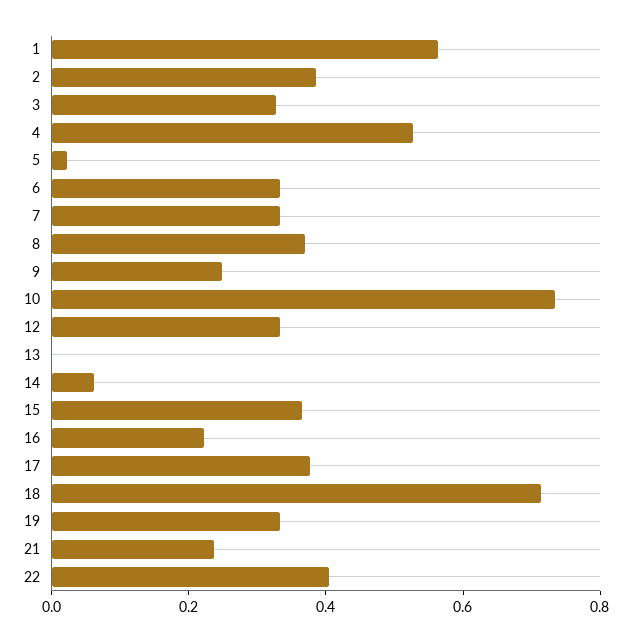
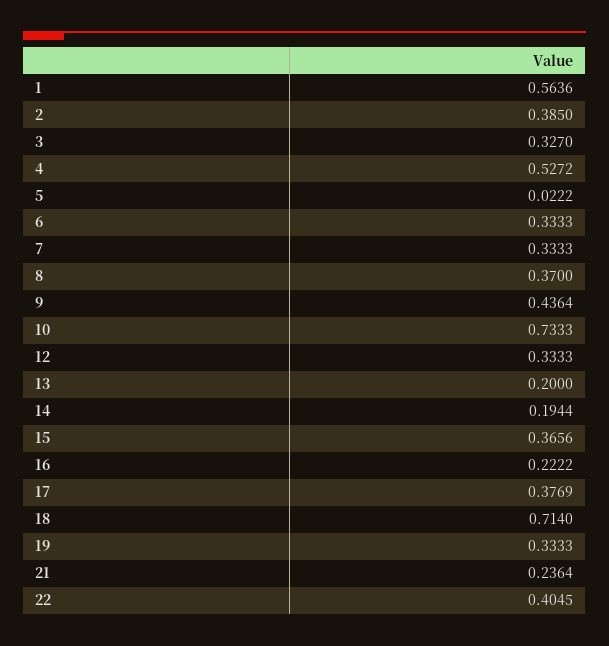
  {
    "1": 0.5636,
    "2": 0.385,
    "3": 0.327,
    "4": 0.5272,
    "5": 0.0222,
    "6": 0.3333,
    "7": 0.3333,
    "8": 0.37,
-   "9": 0.25,
+   "9": 0.4364,
    "10": 0.7333,
    "12": 0.3333,
-   "13": 0,
+   "13": 0.2,
-   "14": 0.05,
+   "14": 0.1944,
    "15": 0.3656,
    "16": 0.2222,
    "17": 0.3769,
    "18": 0.714,
    "19": 0.3333,
    "21": 0.2364,
    "22": 0.4045
  }

